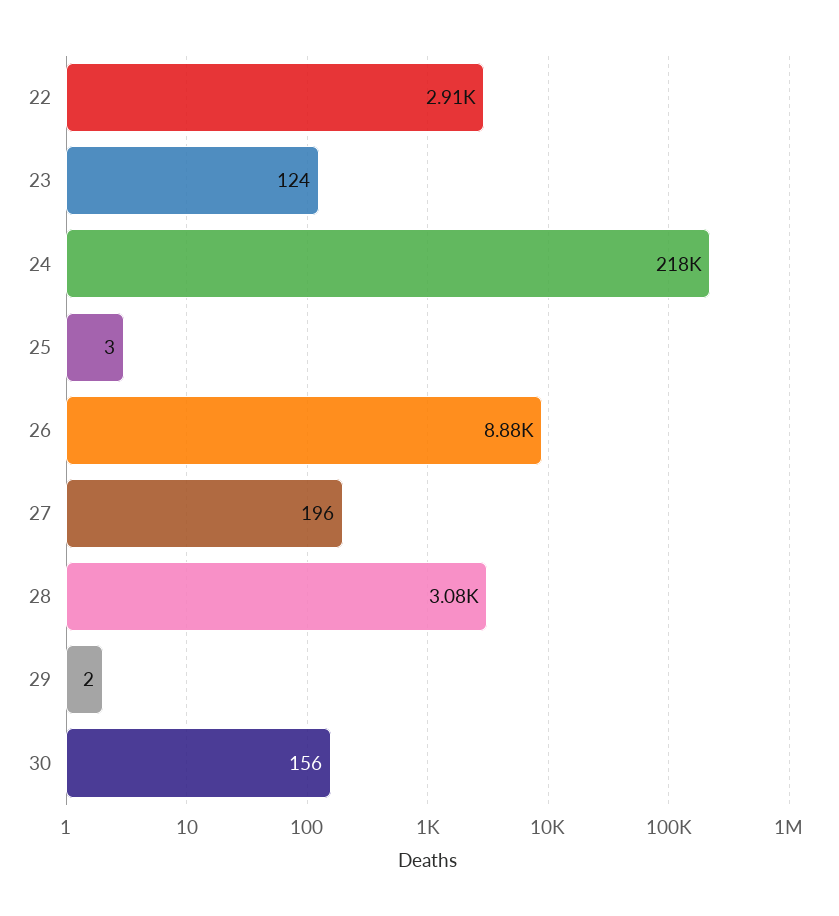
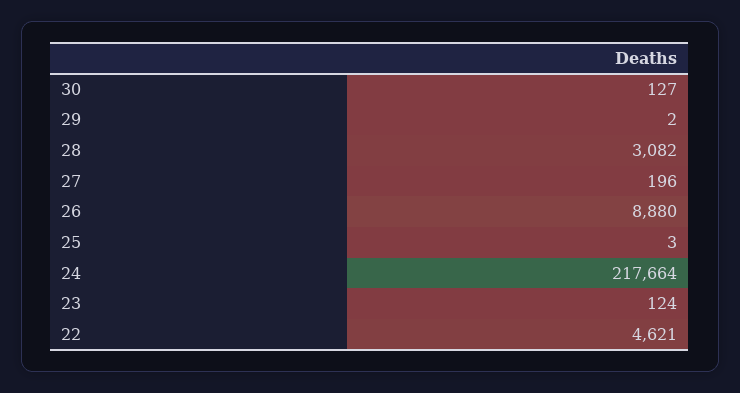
  {
-   "22": 2910,
+   "22": 4621,
    "23": 124,
    "24": 217664,
    "25": 3,
    "26": 8880,
    "27": 196,
    "28": 3082,
    "29": 2,
-   "30": 156
+   "30": 127
  }

